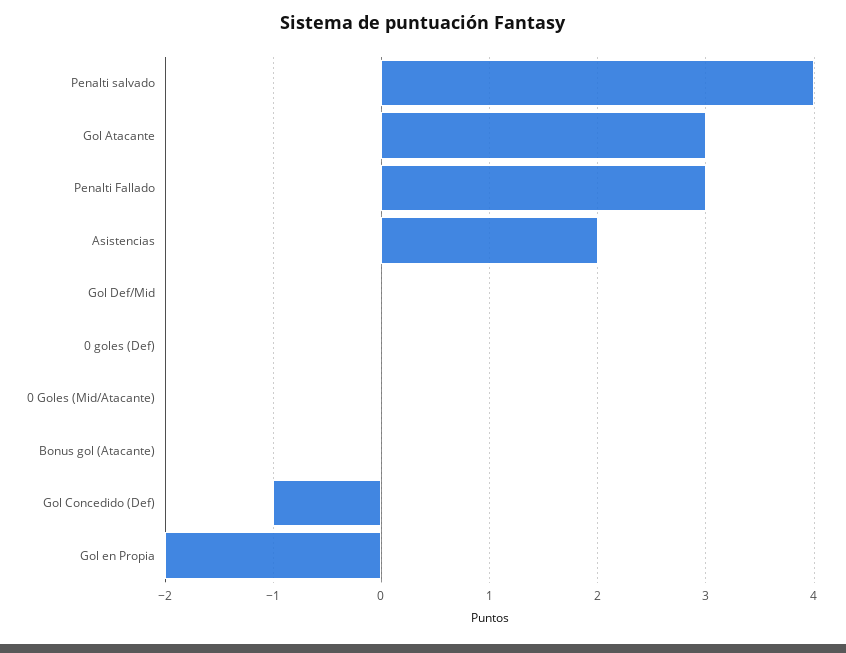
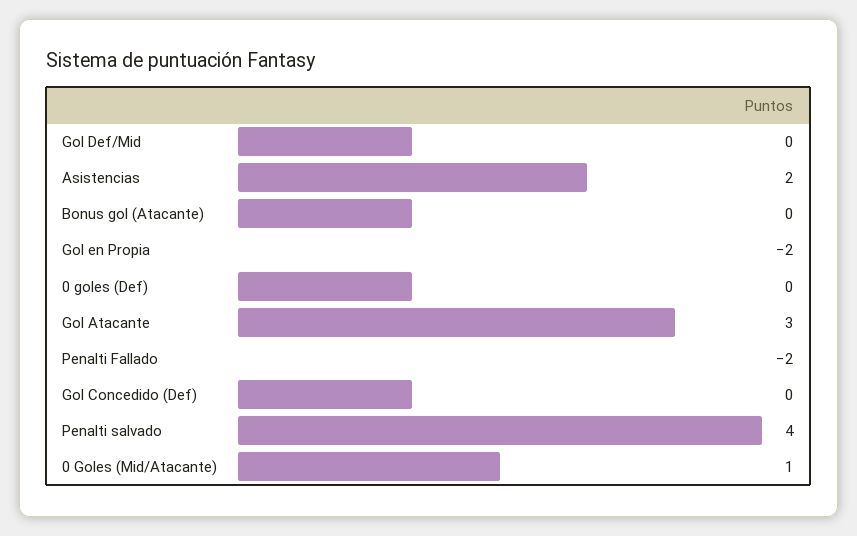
  {
    "Penalti salvado": 4,
    "Gol Atacante": 3,
-   "Penalti Fallado": 3,
+   "Penalti Fallado": -2,
    "Asistencias": 2,
    "Gol Def/Mid": 0,
    "0 goles (Def)": 0,
-   "0 Goles (Mid/Atacante)": 0,
+   "0 Goles (Mid/Atacante)": 1,
    "Bonus gol (Atacante)": 0,
-   "Gol Concedido (Def)": -1,
+   "Gol Concedido (Def)": 0,
    "Gol en Propia": -2
  }

